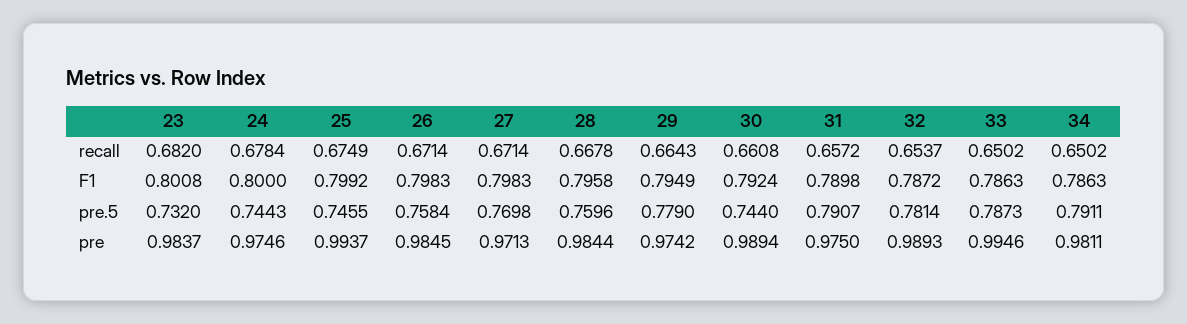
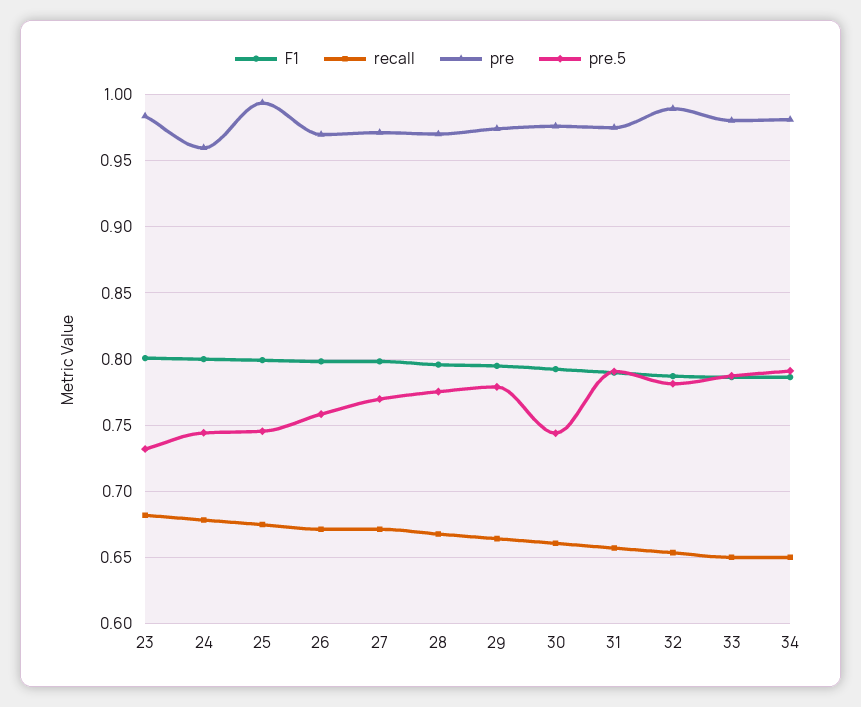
  {
    "recall": {
      "23": 0.682,
      "24": 0.6784,
      "25": 0.6749,
      "26": 0.6714,
      "27": 0.6714,
      "28": 0.6678,
      "29": 0.6643,
      "30": 0.6608,
      "31": 0.6572,
      "32": 0.6537,
      "33": 0.6502,
      "34": 0.6502
    },
    "F1": {
      "23": 0.8008,
      "24": 0.8,
      "25": 0.7992,
      "26": 0.7983,
      "27": 0.7983,
      "28": 0.7958,
      "29": 0.7949,
      "30": 0.7924,
      "31": 0.7898,
      "32": 0.7872,
      "33": 0.7863,
      "34": 0.7863
    },
    "pre.5": {
      "23": 0.732,
      "24": 0.7443,
      "25": 0.7455,
      "26": 0.7584,
      "27": 0.7698,
-     "28": 0.7596,
+     "28": 0.775,
      "29": 0.779,
      "30": 0.744,
      "31": 0.7907,
      "32": 0.7814,
      "33": 0.7873,
      "34": 0.7911
    },
    "pre": {
      "23": 0.9837,
-     "24": 0.9746,
+     "24": 0.96,
      "25": 0.9937,
-     "26": 0.9845,
+     "26": 0.97,
      "27": 0.9713,
-     "28": 0.9844,
+     "28": 0.97,
      "29": 0.9742,
-     "30": 0.9894,
+     "30": 0.975,
      "31": 0.975,
      "32": 0.9893,
-     "33": 0.9946,
+     "33": 0.98,
      "34": 0.9811
    }
  }

